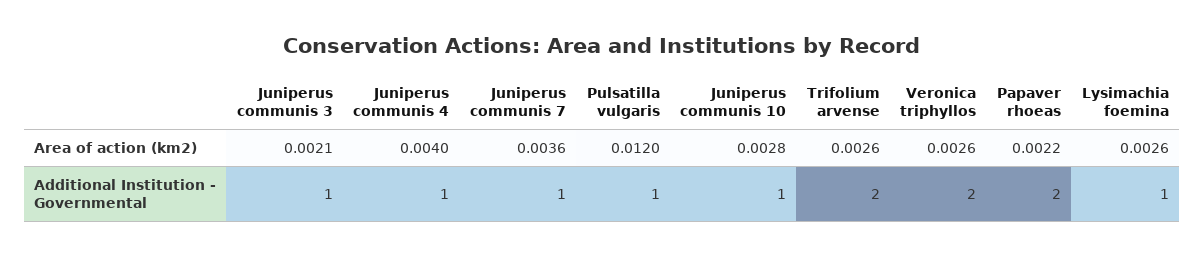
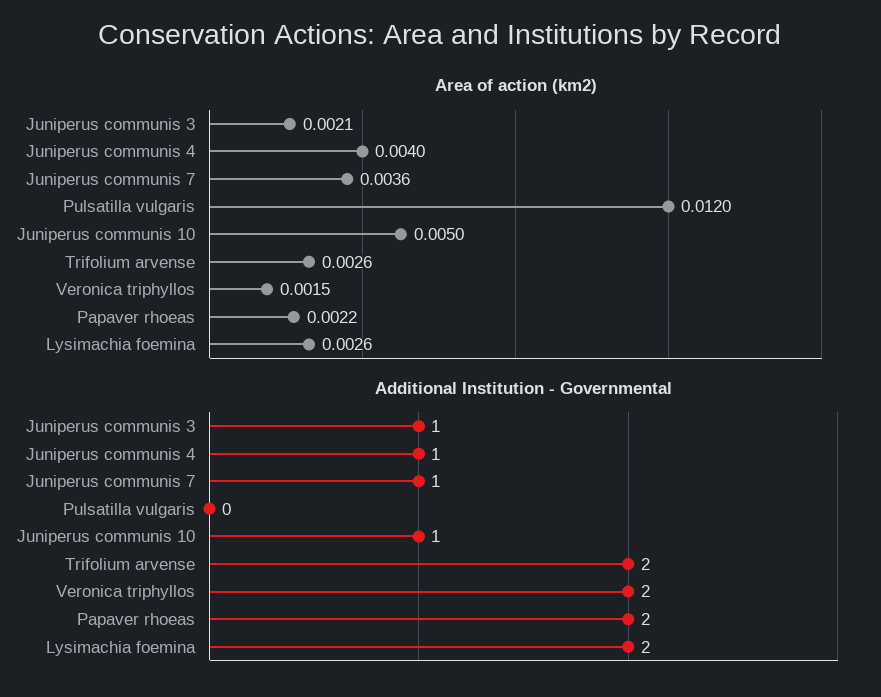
  {
    "Area of action (km2)": {
      "Juniperus communis 3": 0.0021,
      "Juniperus communis 4": 0.004,
      "Juniperus communis 7": 0.0036,
      "Pulsatilla vulgaris": 0.012,
-     "Juniperus communis 10": 0.0028,
+     "Juniperus communis 10": 0.005,
      "Trifolium arvense": 0.0026,
-     "Veronica triphyllos": 0.0026,
+     "Veronica triphyllos": 0.0015,
      "Papaver rhoeas": 0.0022,
      "Lysimachia foemina": 0.0026
    },
    "Additional Institution - Governmental": {
      "Juniperus communis 3": 1,
      "Juniperus communis 4": 1,
      "Juniperus communis 7": 1,
-     "Pulsatilla vulgaris": 1,
+     "Pulsatilla vulgaris": 0,
      "Juniperus communis 10": 1,
      "Trifolium arvense": 2,
      "Veronica triphyllos": 2,
      "Papaver rhoeas": 2,
-     "Lysimachia foemina": 1
+     "Lysimachia foemina": 2
    }
  }

